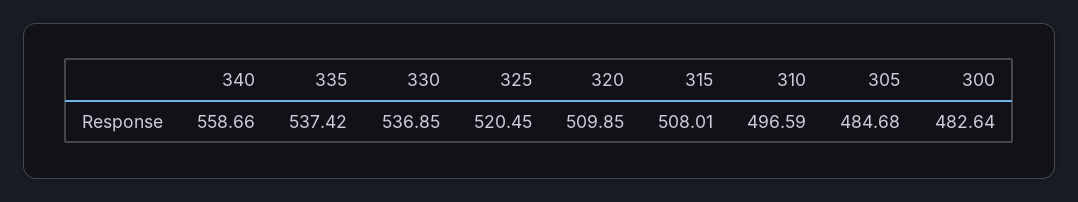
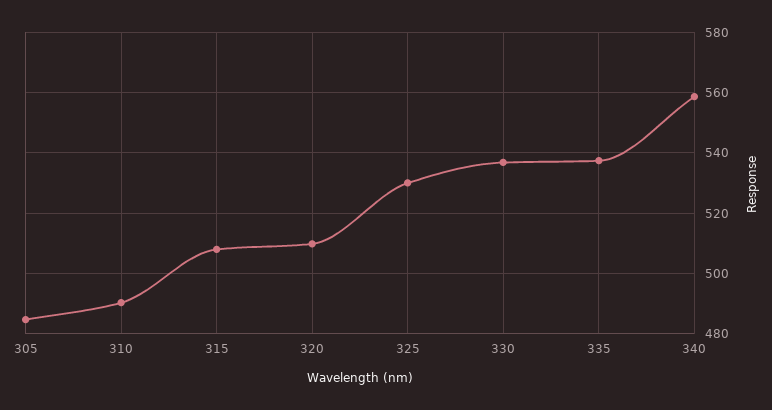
  {
    "340": 558.66,
    "335": 537.42,
    "330": 536.85,
-   "325": 520.45,
+   "325": 530,
    "320": 509.85,
    "315": 508.01,
-   "310": 496.59,
+   "310": 490,
-   "305": 484.68,
+   "305": 484.68
-   "300": 482.64
  }

